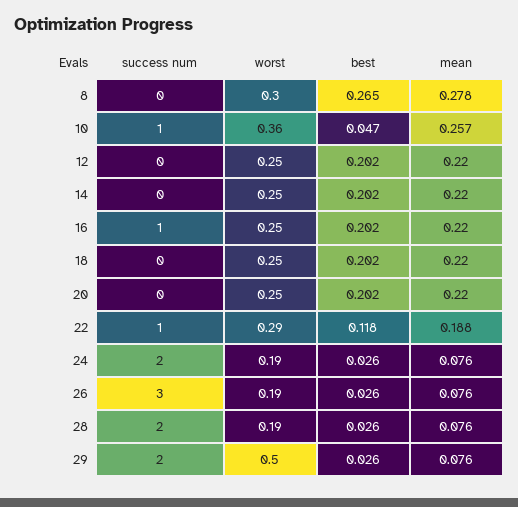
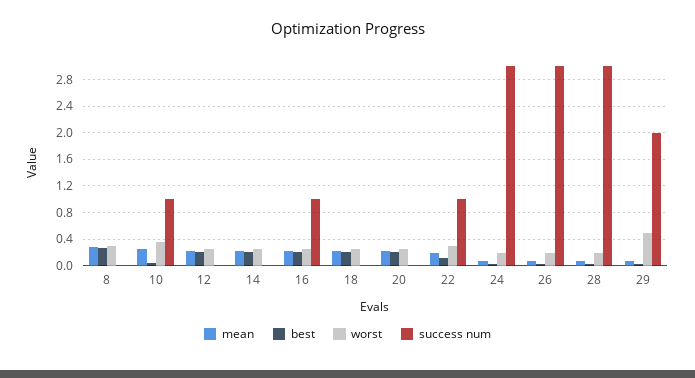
  {
    "success num": {
      "8": 0,
      "10": 1,
      "12": 0,
      "14": 0,
      "16": 1,
      "18": 0,
      "20": 0,
      "22": 1,
-     "24": 2,
+     "24": 3,
      "26": 3,
-     "28": 2,
+     "28": 3,
      "29": 2
    },
    "worst": {
      "8": 0.3,
      "10": 0.36,
      "12": 0.25,
      "14": 0.25,
      "16": 0.25,
      "18": 0.25,
      "20": 0.25,
      "22": 0.29,
      "24": 0.19,
      "26": 0.19,
      "28": 0.19,
      "29": 0.5
    },
    "best": {
      "8": 0.265,
      "10": 0.047,
      "12": 0.202,
      "14": 0.202,
      "16": 0.202,
      "18": 0.202,
      "20": 0.202,
      "22": 0.118,
      "24": 0.026,
      "26": 0.026,
      "28": 0.026,
      "29": 0.026
    },
    "mean": {
      "8": 0.278,
      "10": 0.257,
      "12": 0.22,
      "14": 0.22,
      "16": 0.22,
      "18": 0.22,
      "20": 0.22,
      "22": 0.188,
      "24": 0.076,
      "26": 0.076,
      "28": 0.076,
      "29": 0.076
    }
  }

